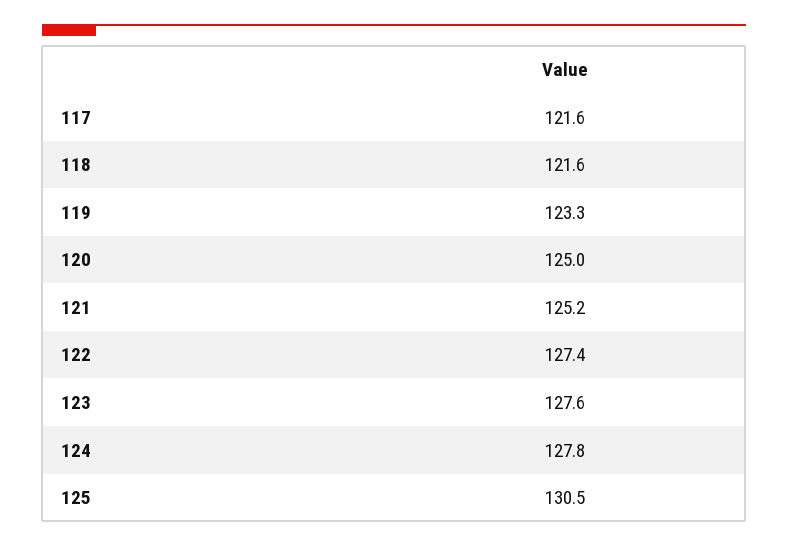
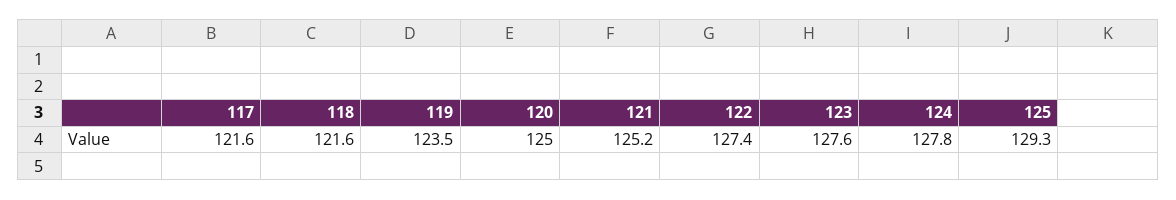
  {
    "117": 121.6,
    "118": 121.6,
-   "119": 123.3,
+   "119": 123.5,
    "120": 125,
    "121": 125.2,
    "122": 127.4,
    "123": 127.6,
    "124": 127.8,
-   "125": 130.5
+   "125": 129.3
  }

